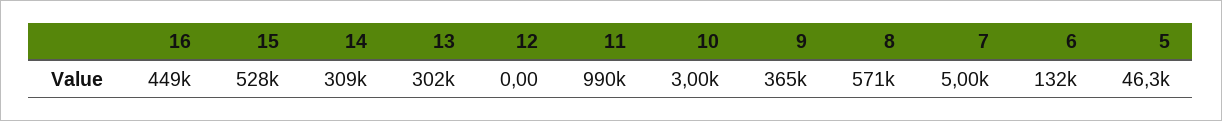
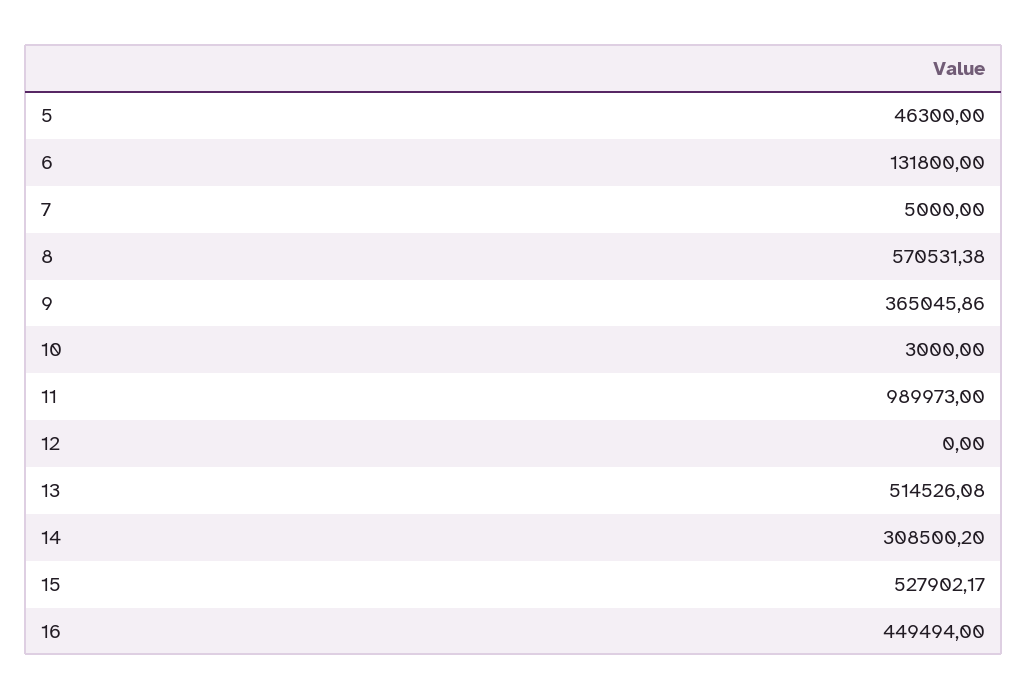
  {
    "16": 449494,
    "15": 527902.17,
    "14": 308500.2,
-   "13": 302000,
+   "13": 514526.08,
    "12": 0,
    "11": 989973,
    "10": 3000,
    "9": 365045.86,
    "8": 570531.38,
    "7": 5000,
    "6": 131800,
    "5": 46300
  }

